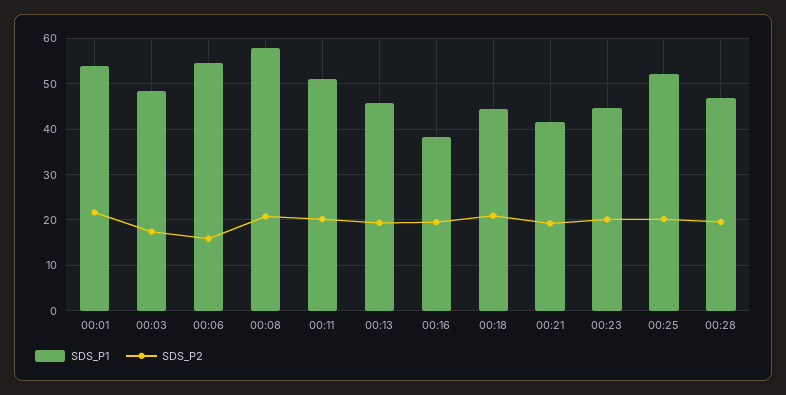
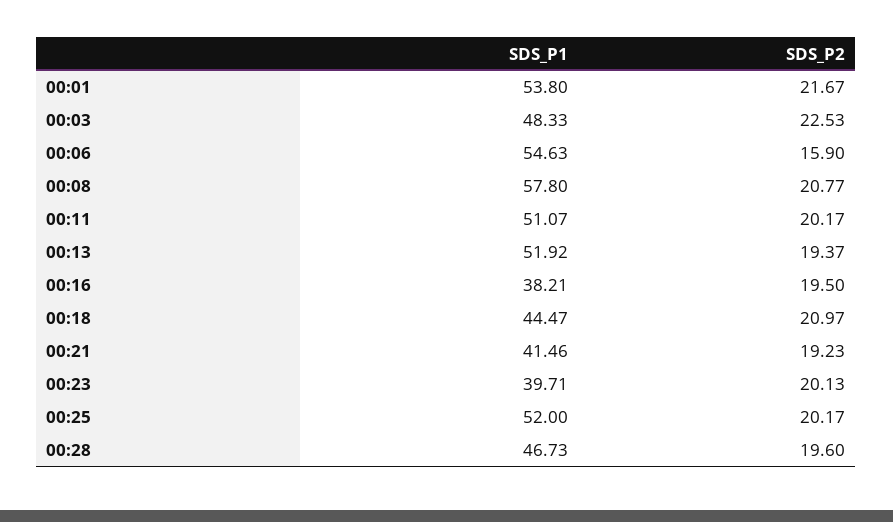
  {
    "SDS_P1": {
      "00:01": 53.8,
      "00:03": 48.33,
      "00:06": 54.63,
      "00:08": 57.8,
      "00:11": 51.07,
-     "00:13": 46,
+     "00:13": 51.92,
      "00:16": 38.21,
      "00:18": 44.47,
      "00:21": 41.46,
-     "00:23": 44,
+     "00:23": 39.71,
      "00:25": 52,
      "00:28": 46.73
    },
    "SDS_P2": {
      "00:01": 21.67,
-     "00:03": 18,
+     "00:03": 22.53,
      "00:06": 15.9,
      "00:08": 20.77,
      "00:11": 20.17,
      "00:13": 19.37,
      "00:16": 19.5,
      "00:18": 20.97,
      "00:21": 19.23,
      "00:23": 20.13,
      "00:25": 20.17,
      "00:28": 19.6
    }
  }

